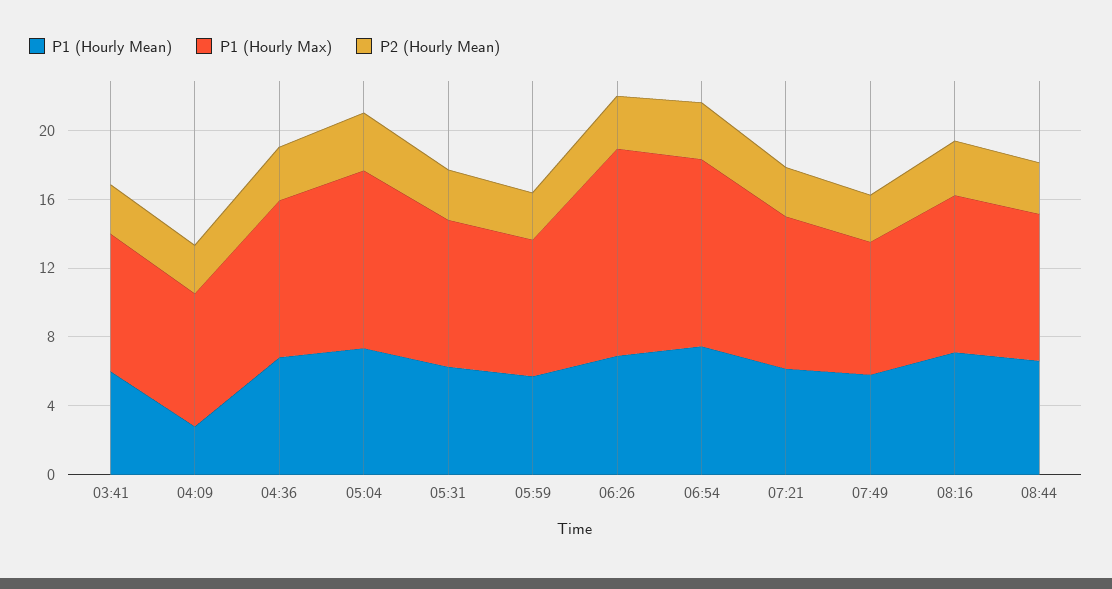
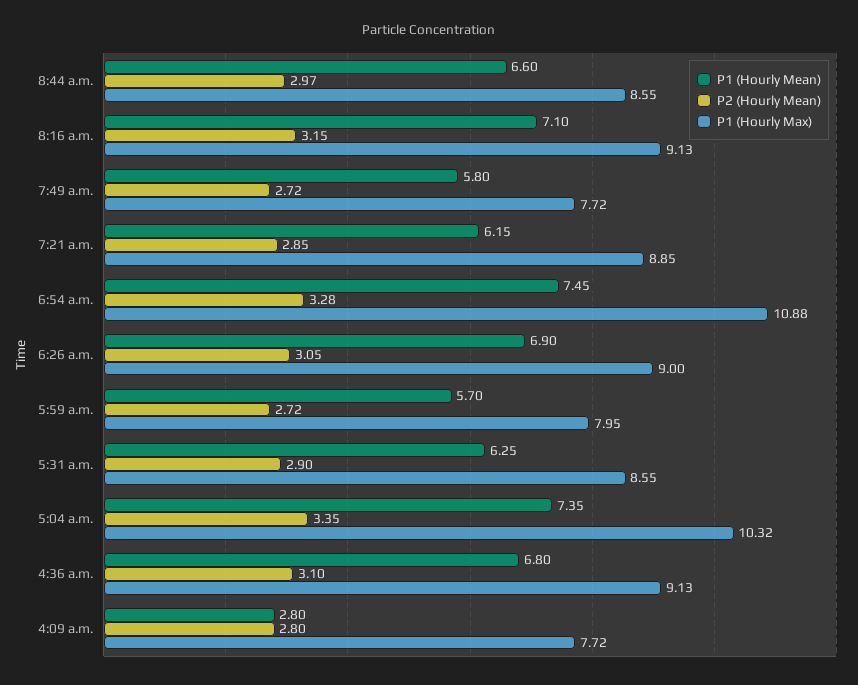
  {
    "P1 (Hourly Mean)": {
-     "03:41": 6,
      "04:09": 2.8,
      "04:36": 6.8,
      "05:04": 7.35,
      "05:31": 6.25,
      "05:59": 5.7,
      "06:26": 6.9,
      "06:54": 7.45,
      "07:21": 6.15,
      "07:49": 5.8,
      "08:16": 7.1,
      "08:44": 6.6
    },
    "P1 (Hourly Max)": {
-     "03:41": 8,
      "04:09": 7.72,
      "04:36": 9.13,
      "05:04": 10.32,
      "05:31": 8.55,
      "05:59": 7.95,
-     "06:26": 12,
+     "06:26": 9,
      "06:54": 10.88,
      "07:21": 8.85,
      "07:49": 7.72,
      "08:16": 9.13,
      "08:44": 8.55
    },
    "P2 (Hourly Mean)": {
-     "03:41": 3,
      "04:09": 2.8,
      "04:36": 3.1,
      "05:04": 3.35,
      "05:31": 2.9,
      "05:59": 2.72,
      "06:26": 3.05,
      "06:54": 3.28,
      "07:21": 2.85,
      "07:49": 2.72,
      "08:16": 3.15,
      "08:44": 2.97
    }
  }

